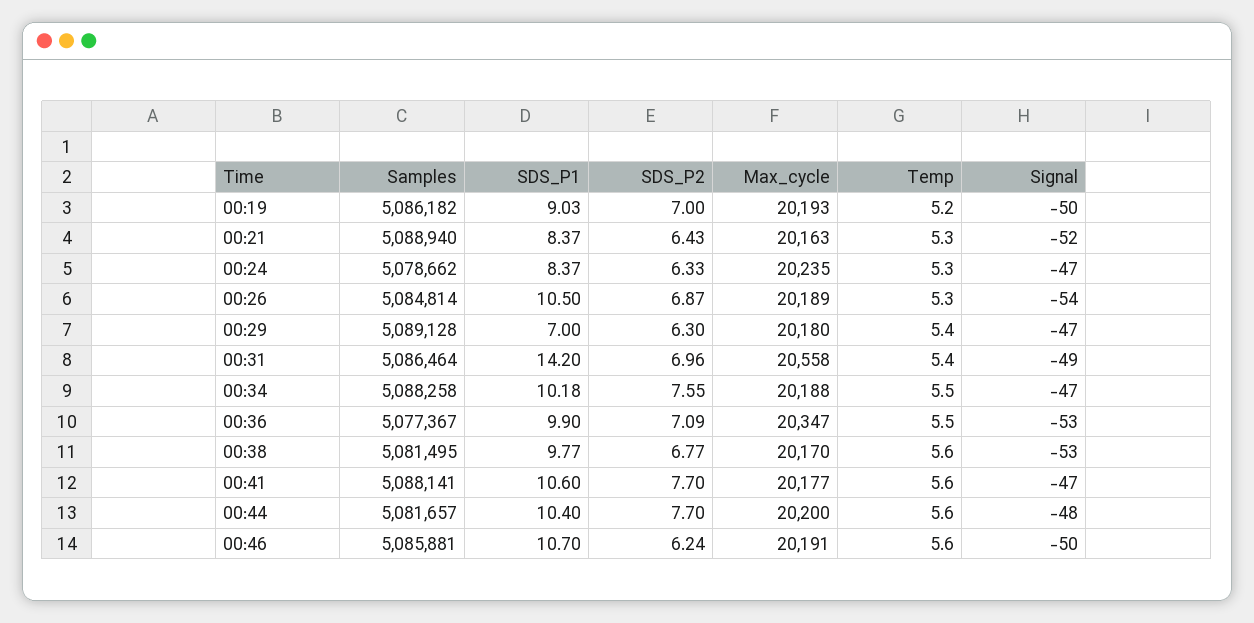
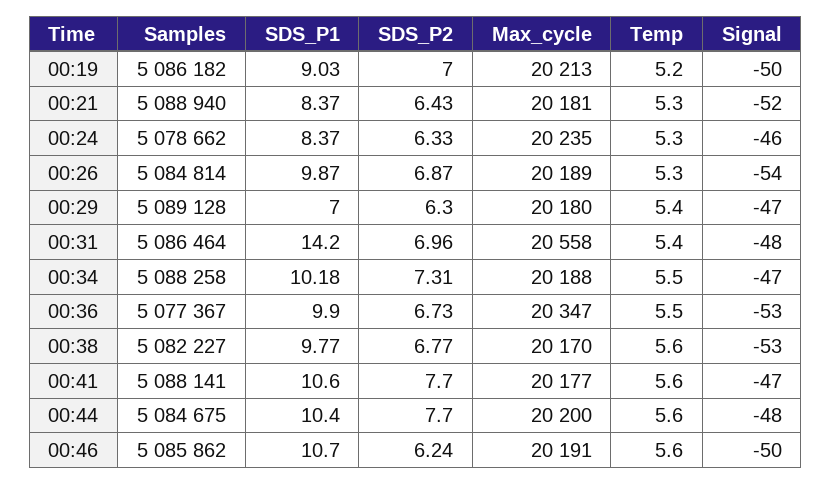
  {
    "Samples": {
      "00:19": 5086182,
      "00:21": 5088940,
      "00:24": 5078662,
      "00:26": 5084814,
      "00:29": 5089128,
      "00:31": 5086464,
      "00:34": 5088258,
      "00:36": 5077367,
-     "00:38": 5081495,
+     "00:38": 5082227,
      "00:41": 5088141,
-     "00:44": 5081657,
+     "00:44": 5084675,
-     "00:46": 5085881
+     "00:46": 5085862
    },
    "SDS_P1": {
      "00:19": 9.03,
      "00:21": 8.37,
      "00:24": 8.37,
-     "00:26": 10.5,
+     "00:26": 9.87,
      "00:29": 7,
      "00:31": 14.2,
      "00:34": 10.18,
      "00:36": 9.9,
      "00:38": 9.77,
      "00:41": 10.6,
      "00:44": 10.4,
      "00:46": 10.7
    },
    "SDS_P2": {
      "00:19": 7,
      "00:21": 6.43,
      "00:24": 6.33,
      "00:26": 6.87,
      "00:29": 6.3,
      "00:31": 6.96,
-     "00:34": 7.55,
+     "00:34": 7.31,
-     "00:36": 7.09,
+     "00:36": 6.73,
      "00:38": 6.77,
      "00:41": 7.7,
      "00:44": 7.7,
      "00:46": 6.24
    },
    "Max_cycle": {
-     "00:19": 20193,
+     "00:19": 20213,
-     "00:21": 20163,
+     "00:21": 20181,
      "00:24": 20235,
      "00:26": 20189,
      "00:29": 20180,
      "00:31": 20558,
      "00:34": 20188,
      "00:36": 20347,
      "00:38": 20170,
      "00:41": 20177,
      "00:44": 20200,
      "00:46": 20191
    },
    "Temp": {
      "00:19": 5.2,
      "00:21": 5.3,
      "00:24": 5.3,
      "00:26": 5.3,
      "00:29": 5.4,
      "00:31": 5.4,
      "00:34": 5.5,
      "00:36": 5.5,
      "00:38": 5.6,
      "00:41": 5.6,
      "00:44": 5.6,
      "00:46": 5.6
    },
    "Signal": {
      "00:19": -50,
      "00:21": -52,
-     "00:24": -47,
+     "00:24": -46,
      "00:26": -54,
      "00:29": -47,
-     "00:31": -49,
+     "00:31": -48,
      "00:34": -47,
      "00:36": -53,
      "00:38": -53,
      "00:41": -47,
      "00:44": -48,
      "00:46": -50
    }
  }

